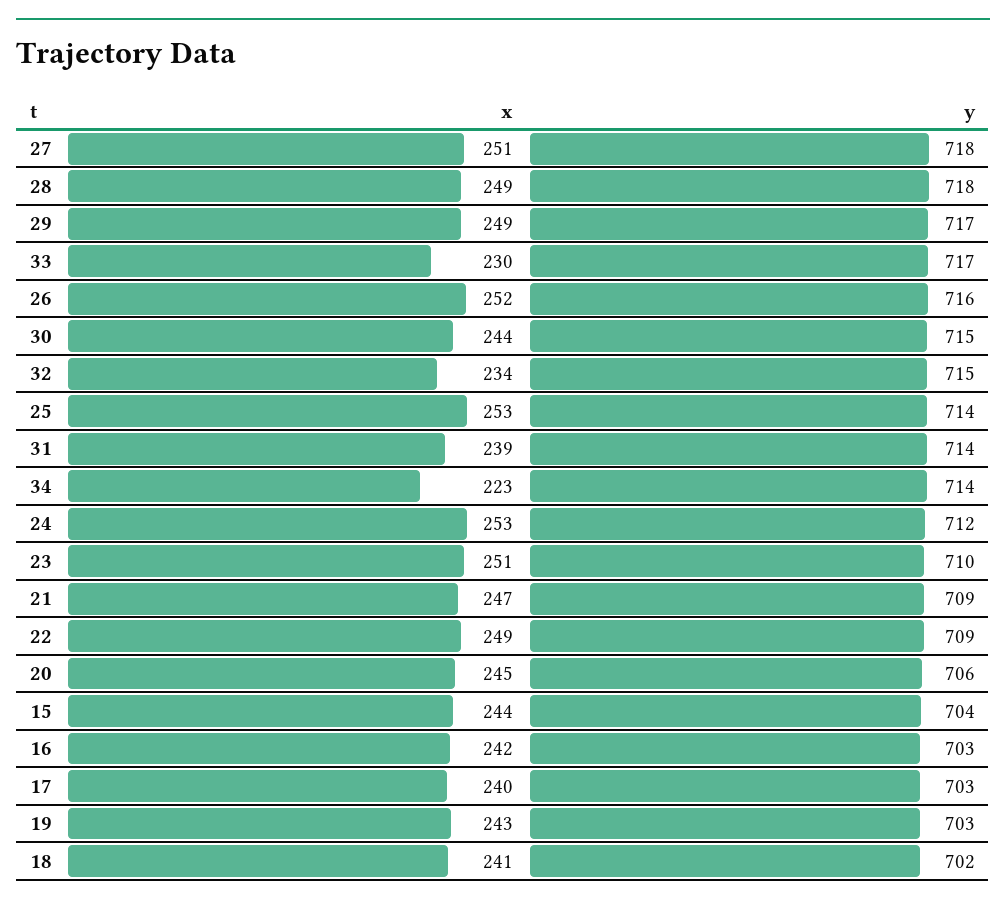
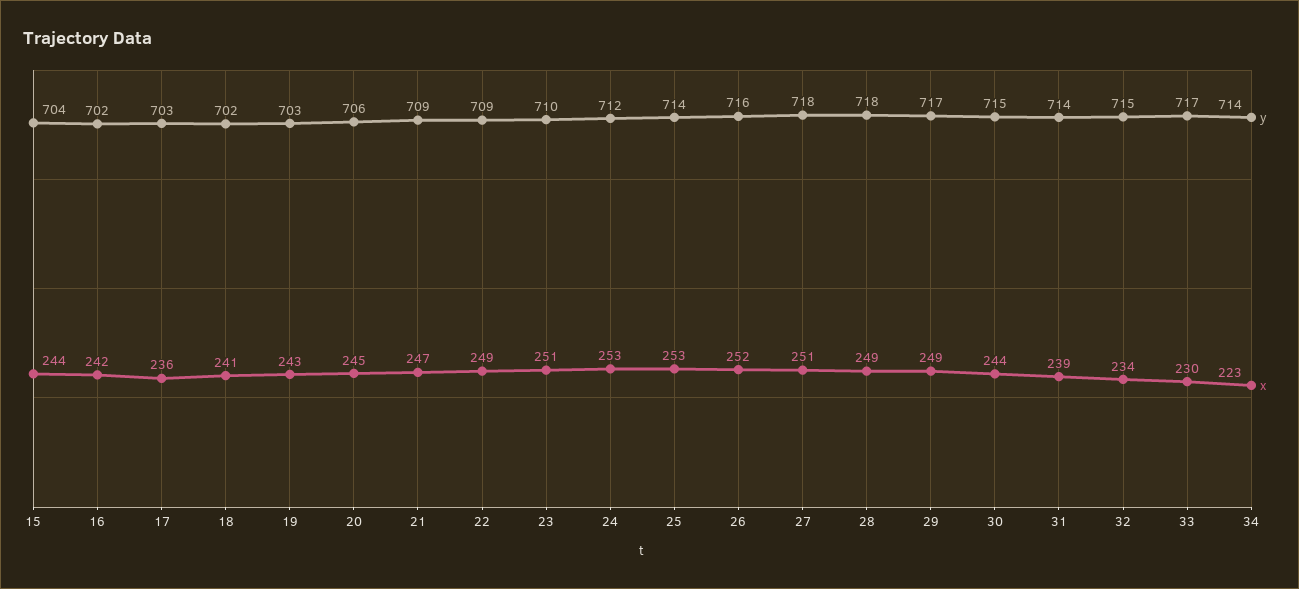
  {
    "x": {
      "27": 251,
      "28": 249,
      "29": 249,
      "33": 230,
      "26": 252,
      "30": 244,
      "32": 234,
      "25": 253,
      "31": 239,
      "34": 223,
      "24": 253,
      "23": 251,
      "21": 247,
      "22": 249,
      "20": 245,
      "15": 244,
      "16": 242,
-     "17": 240,
+     "17": 236,
      "19": 243,
      "18": 241
    },
    "y": {
      "27": 718,
      "28": 718,
      "29": 717,
      "33": 717,
      "26": 716,
      "30": 715,
      "32": 715,
      "25": 714,
      "31": 714,
      "34": 714,
      "24": 712,
      "23": 710,
      "21": 709,
      "22": 709,
      "20": 706,
      "15": 704,
-     "16": 703,
+     "16": 702,
      "17": 703,
      "19": 703,
      "18": 702
    }
  }

